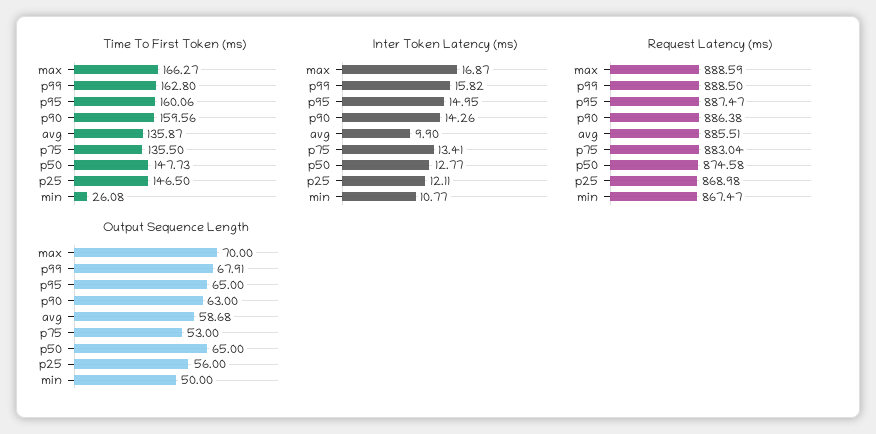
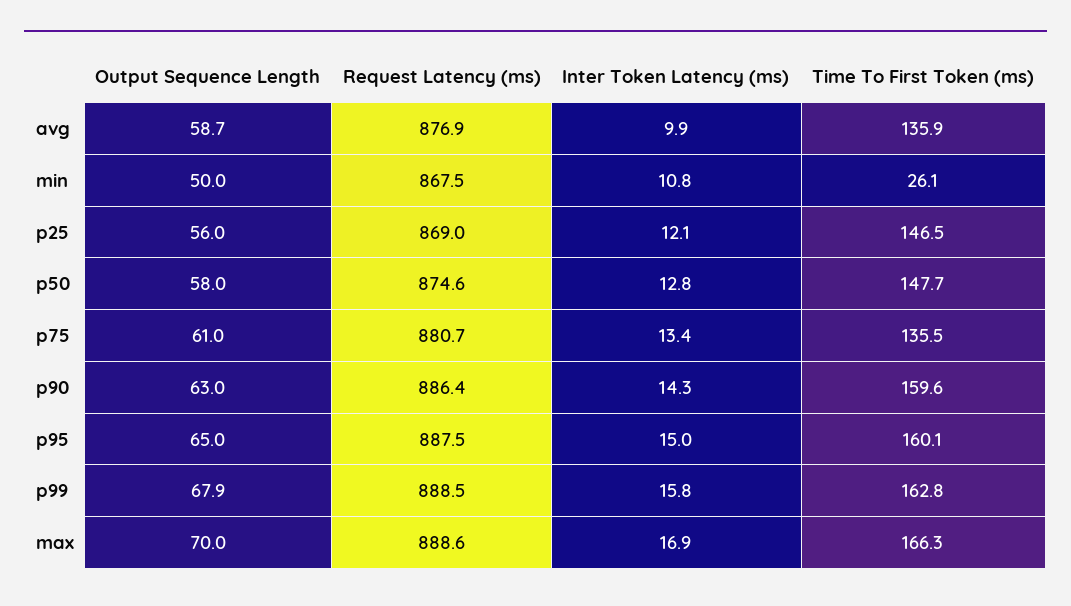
  {
    "Time To First Token (ms)": {
      "max": 166.27,
      "p99": 162.8,
      "p95": 160.06,
      "p90": 159.56,
      "avg": 135.87,
      "p75": 135.5,
      "p50": 147.73,
      "p25": 146.5,
      "min": 26.08
    },
    "Inter Token Latency (ms)": {
      "max": 16.87,
      "p99": 15.82,
      "p95": 14.95,
      "p90": 14.26,
      "avg": 9.9,
      "p75": 13.41,
      "p50": 12.77,
      "p25": 12.11,
      "min": 10.77
    },
    "Request Latency (ms)": {
      "max": 888.59,
      "p99": 888.5,
      "p95": 887.47,
      "p90": 886.38,
-     "avg": 885.51,
+     "avg": 876.9,
-     "p75": 883.04,
+     "p75": 880.7,
      "p50": 874.58,
      "p25": 868.98,
      "min": 867.47
    },
    "Output Sequence Length": {
      "max": 70,
      "p99": 67.91,
      "p95": 65,
      "p90": 63,
      "avg": 58.68,
-     "p75": 53,
+     "p75": 61,
-     "p50": 65,
+     "p50": 58,
      "p25": 56,
      "min": 50
    }
  }

